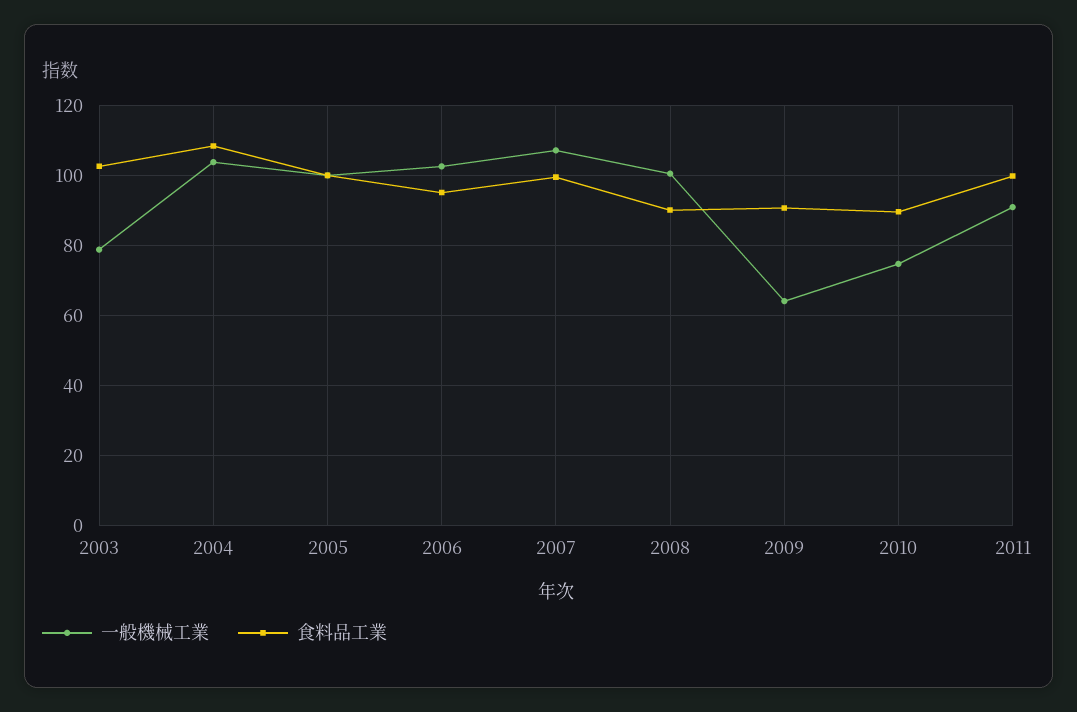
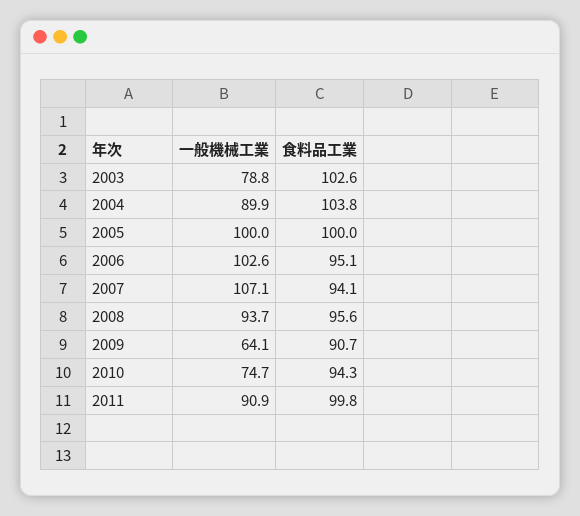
  {
    "一般機械工業": {
      "2003": 78.8,
-     "2004": 104,
+     "2004": 89.9,
      "2005": 100,
      "2006": 102.6,
      "2007": 107.1,
-     "2008": 100,
+     "2008": 93.7,
      "2009": 64.1,
      "2010": 74.7,
      "2011": 90.9
    },
    "食料品工業": {
      "2003": 102.6,
-     "2004": 108,
+     "2004": 103.8,
      "2005": 100,
      "2006": 95.1,
-     "2007": 100,
+     "2007": 94.1,
-     "2008": 90,
+     "2008": 95.6,
      "2009": 90.7,
-     "2010": 90,
+     "2010": 94.3,
      "2011": 99.8
    }
  }

